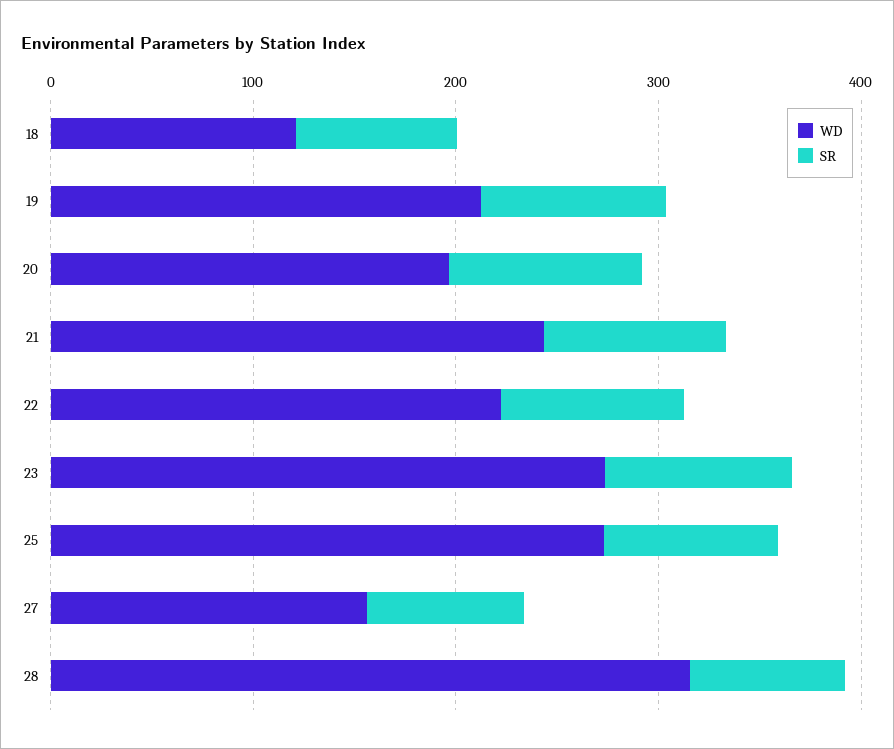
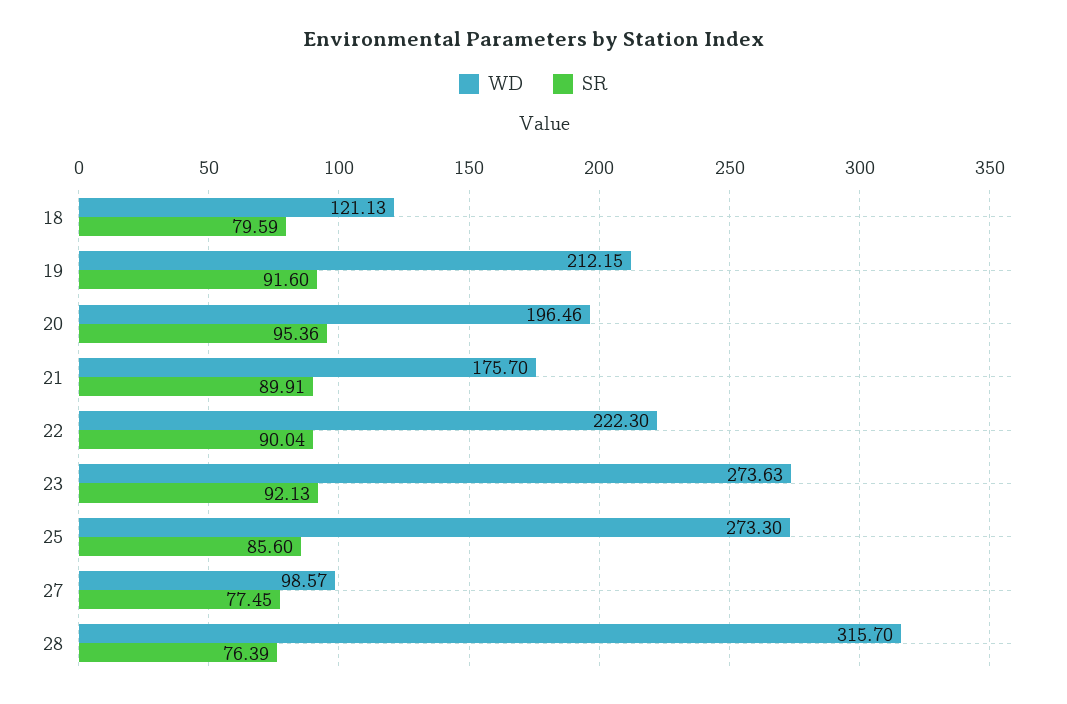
  {
    "WD": {
      "18": 121.13,
      "19": 212.15,
      "20": 196.46,
-     "21": 240,
+     "21": 175.7,
      "22": 222.3,
      "23": 273.63,
      "25": 273.3,
-     "27": 160,
+     "27": 98.57,
      "28": 315.7
    },
    "SR": {
      "18": 79.59,
      "19": 91.6,
      "20": 95.36,
      "21": 89.91,
      "22": 90.04,
      "23": 92.13,
      "25": 85.6,
      "27": 77.45,
      "28": 76.39
    }
  }

